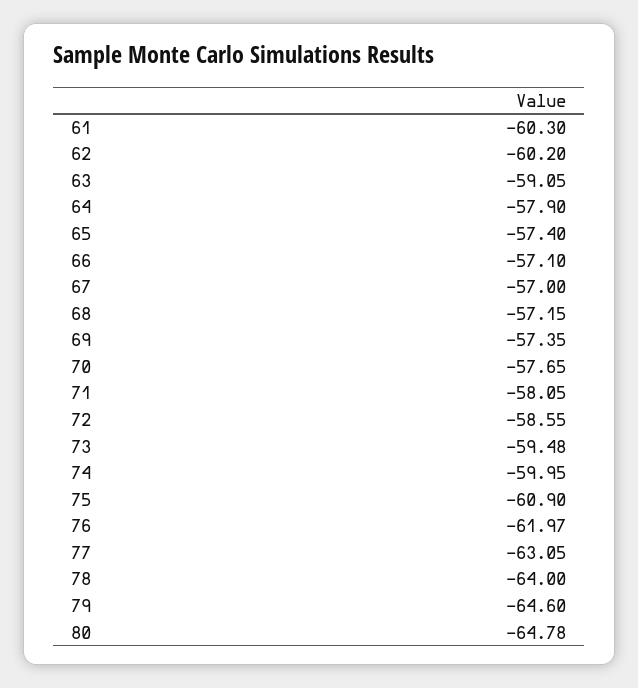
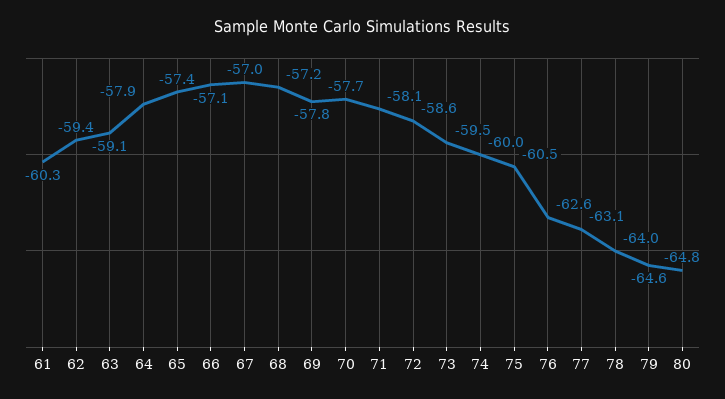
  {
    "61": -60.3,
-   "62": -60.2,
+   "62": -59.4,
    "63": -59.05,
    "64": -57.9,
    "65": -57.4,
    "66": -57.1,
    "67": -57,
    "68": -57.15,
-   "69": -57.35,
+   "69": -57.8,
    "70": -57.65,
    "71": -58.05,
    "72": -58.55,
    "73": -59.48,
    "74": -59.95,
-   "75": -60.9,
+   "75": -60.5,
-   "76": -61.97,
+   "76": -62.6,
    "77": -63.05,
    "78": -64,
    "79": -64.6,
    "80": -64.78
  }

